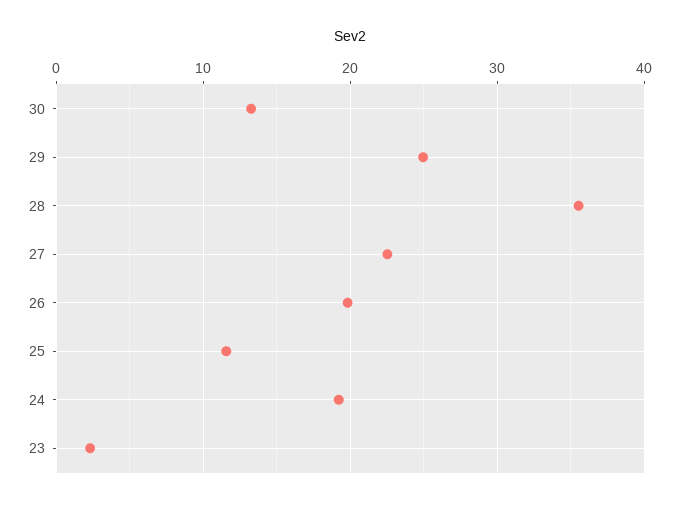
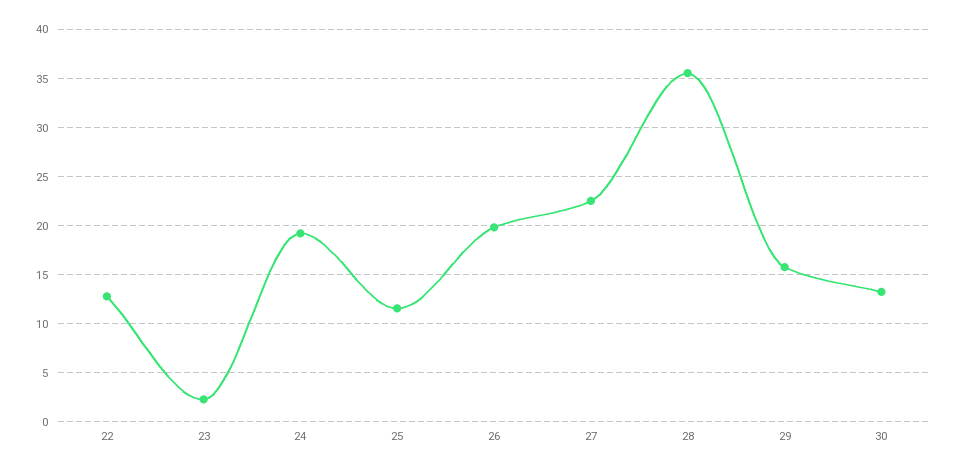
  {
    "30": 13,
-   "29": 25,
+   "29": 16,
    "28": 36,
    "27": 23,
    "26": 20,
    "25": 12,
    "24": 19,
-   "23": 2
+   "23": 2,
+   "22": 13
  }

